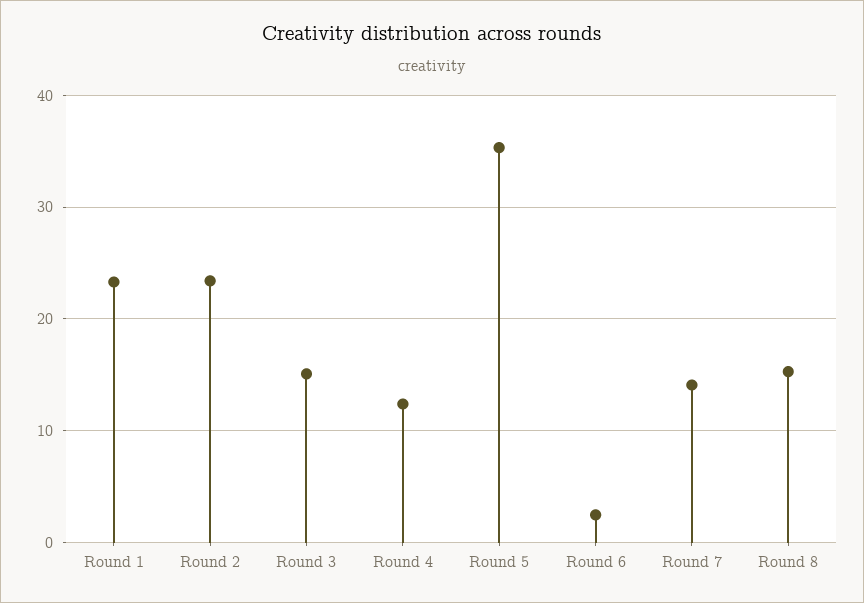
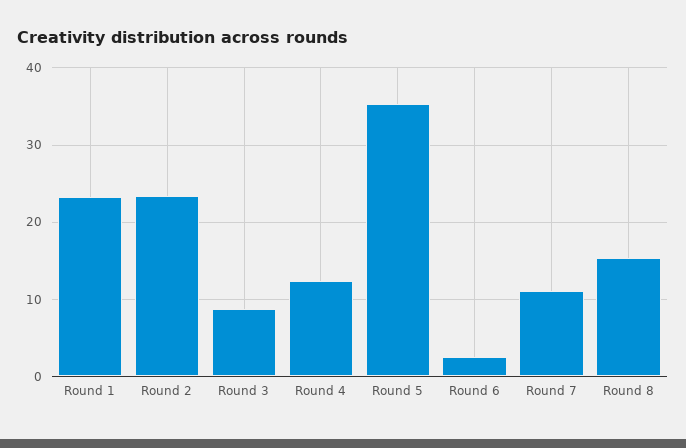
  {
    "Round 1": 23,
    "Round 2": 23,
-   "Round 3": 15,
+   "Round 3": 9,
    "Round 4": 12,
    "Round 5": 35,
    "Round 6": 3,
-   "Round 7": 14,
+   "Round 7": 11,
    "Round 8": 15
  }

